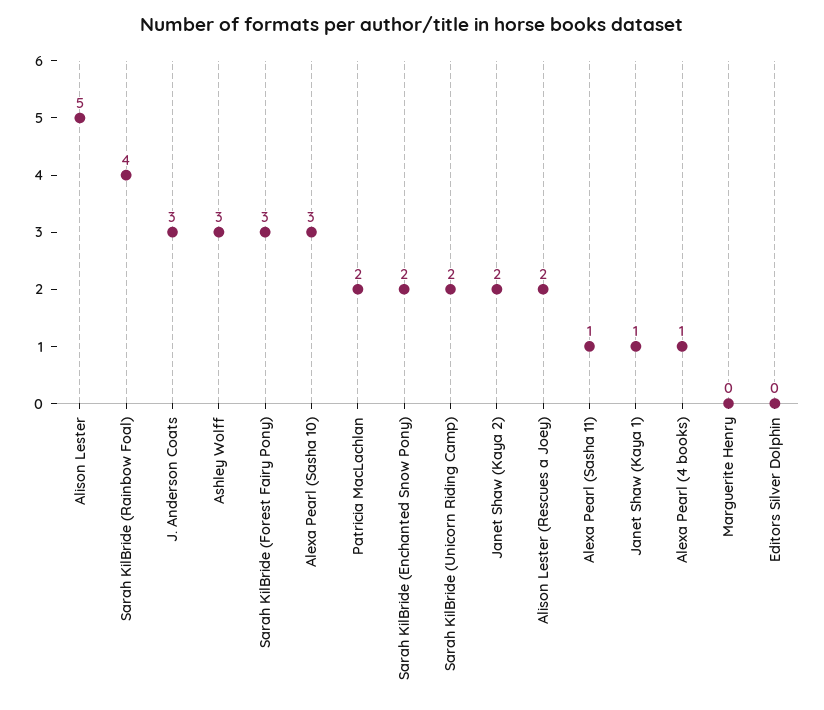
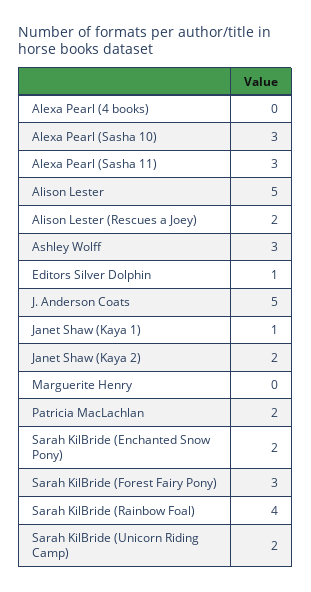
  {
    "Alison Lester": 5,
    "Sarah KilBride (Rainbow Foal)": 4,
-   "J. Anderson Coats": 3,
+   "J. Anderson Coats": 5,
    "Ashley Wolff": 3,
    "Sarah KilBride (Forest Fairy Pony)": 3,
    "Alexa Pearl (Sasha 10)": 3,
    "Patricia MacLachlan": 2,
    "Sarah KilBride (Enchanted Snow Pony)": 2,
    "Sarah KilBride (Unicorn Riding Camp)": 2,
    "Janet Shaw (Kaya 2)": 2,
    "Alison Lester (Rescues a Joey)": 2,
-   "Alexa Pearl (Sasha 11)": 1,
+   "Alexa Pearl (Sasha 11)": 3,
    "Janet Shaw (Kaya 1)": 1,
-   "Alexa Pearl (4 books)": 1,
+   "Alexa Pearl (4 books)": 0,
    "Marguerite Henry": 0,
-   "Editors Silver Dolphin": 0
+   "Editors Silver Dolphin": 1
  }

